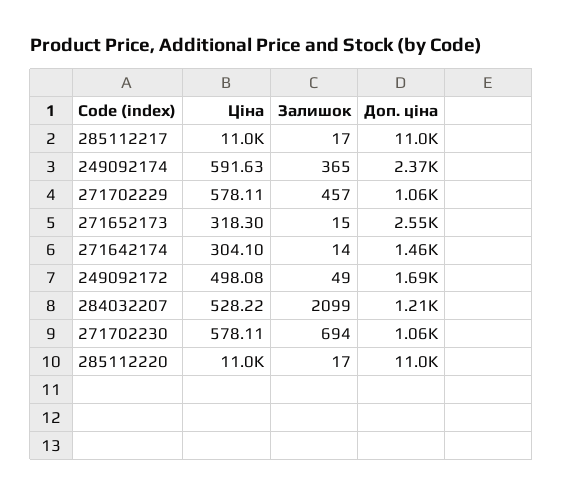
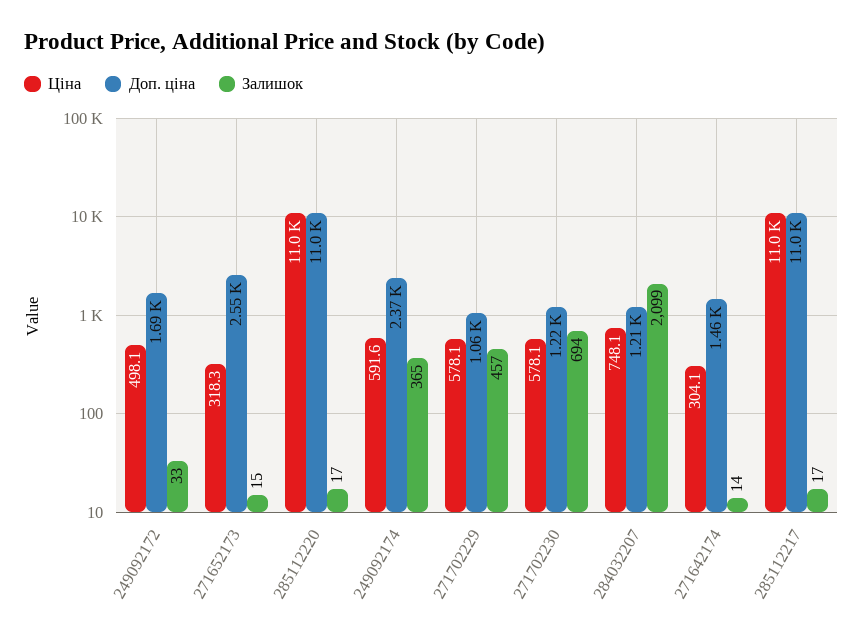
  {
    "Ціна": {
      "285112217": 11000,
      "249092174": 591.63,
      "271702229": 578.11,
      "271652173": 318.3,
      "271642174": 304.1,
      "249092172": 498.08,
-     "284032207": 528.22,
+     "284032207": 748.1,
      "271702230": 578.11,
      "285112220": 11000
    },
    "Залишок": {
      "285112217": 17,
      "249092174": 365,
      "271702229": 457,
      "271652173": 15,
      "271642174": 14,
-     "249092172": 49,
+     "249092172": 33,
      "284032207": 2099,
      "271702230": 694,
      "285112220": 17
    },
    "Доп. ціна": {
      "285112217": 11000,
      "249092174": 2370,
      "271702229": 1060,
      "271652173": 2550,
      "271642174": 1460,
      "249092172": 1690,
      "284032207": 1210,
-     "271702230": 1060,
+     "271702230": 1220,
      "285112220": 11000
    }
  }

